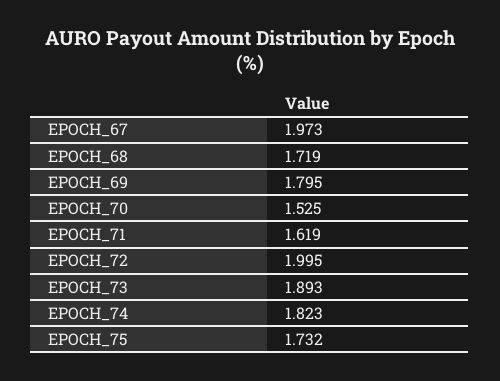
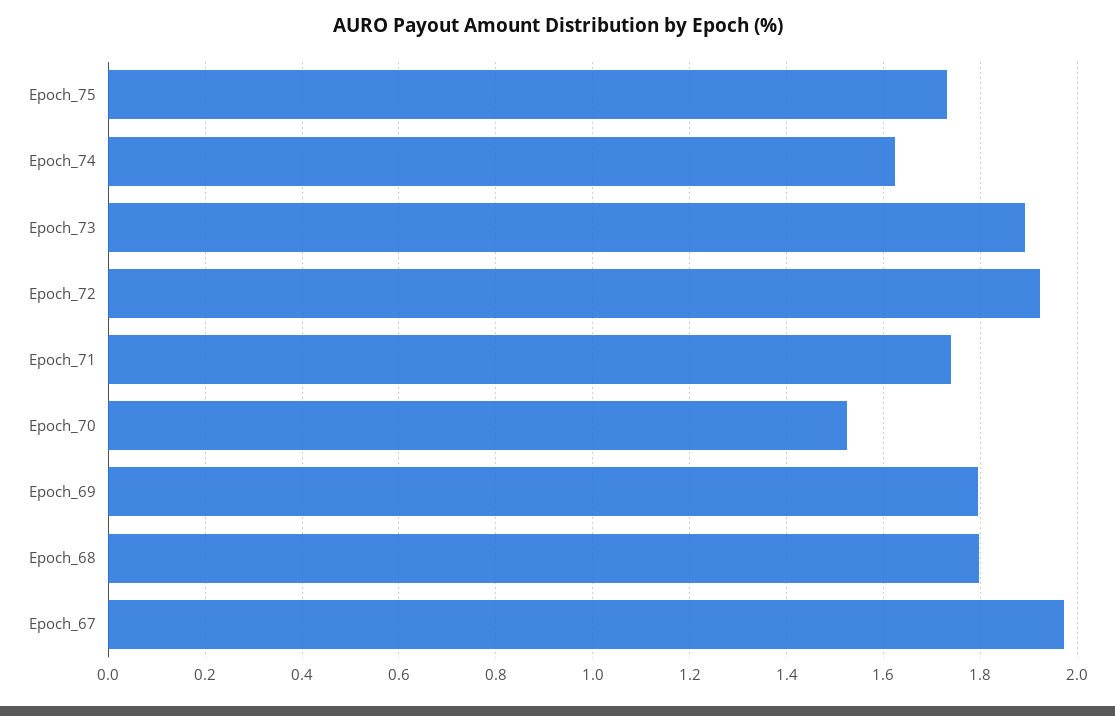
  {
    "EPOCH_67": 1.973,
-   "EPOCH_68": 1.719,
+   "EPOCH_68": 1.8,
    "EPOCH_69": 1.795,
    "EPOCH_70": 1.525,
-   "EPOCH_71": 1.619,
+   "EPOCH_71": 1.74,
-   "EPOCH_72": 1.995,
+   "EPOCH_72": 1.92,
    "EPOCH_73": 1.893,
-   "EPOCH_74": 1.823,
+   "EPOCH_74": 1.62,
    "EPOCH_75": 1.732
  }

